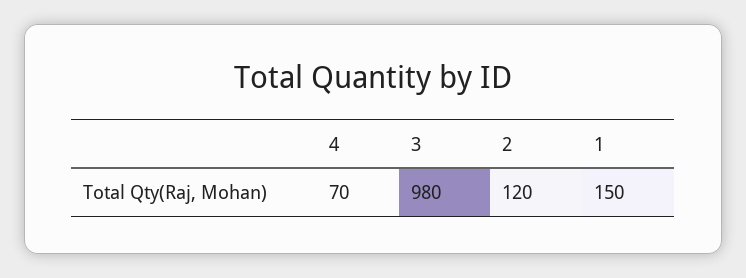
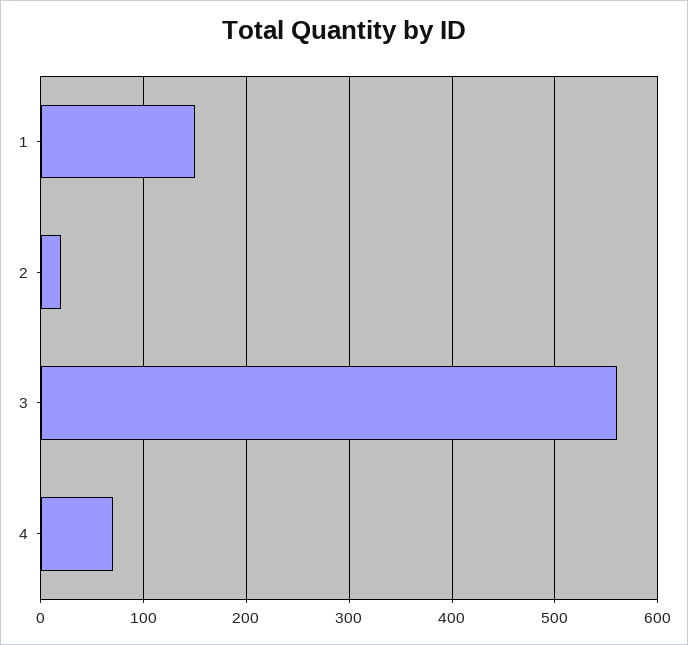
  {
    "4": 70,
-   "3": 980,
+   "3": 560,
-   "2": 120,
+   "2": 20,
    "1": 150
  }

